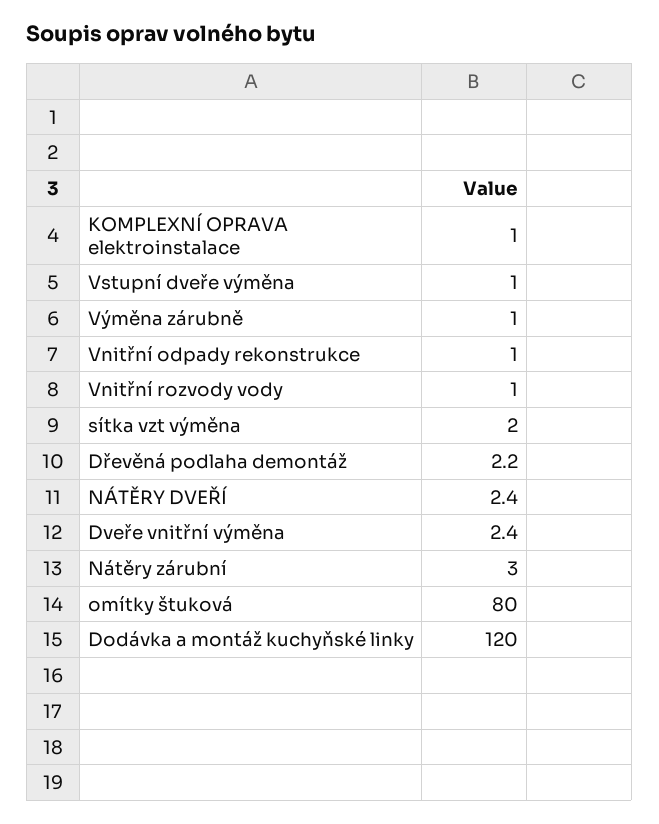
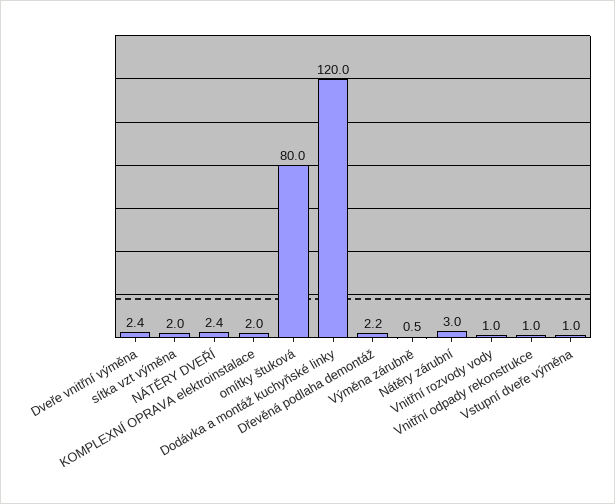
  {
-   "KOMPLEXNÍ OPRAVA elektroinstalace": 1,
+   "KOMPLEXNÍ OPRAVA elektroinstalace": 2,
    "Vstupní dveře výměna": 1,
-   "Výměna zárubně": 1,
+   "Výměna zárubně": 0.5,
    "Vnitřní odpady rekonstrukce": 1,
    "Vnitřní rozvody vody": 1,
    "sítka vzt výměna": 2,
    "Dřevěná podlaha demontáž": 2.2,
    "NÁTĚRY DVEŘÍ": 2.4,
    "Dveře vnitřní výměna": 2.4,
    "Nátěry zárubní": 3,
    "omítky štuková": 80,
    "Dodávka a montáž kuchyňské linky": 120
  }

